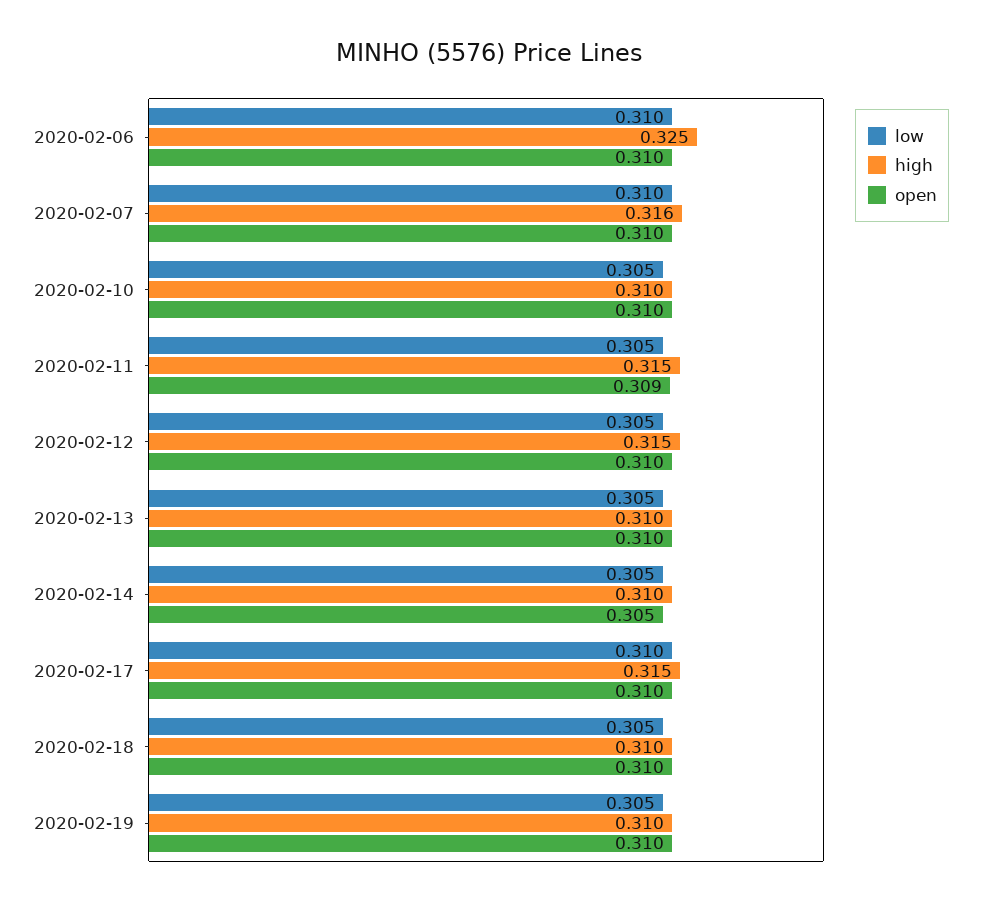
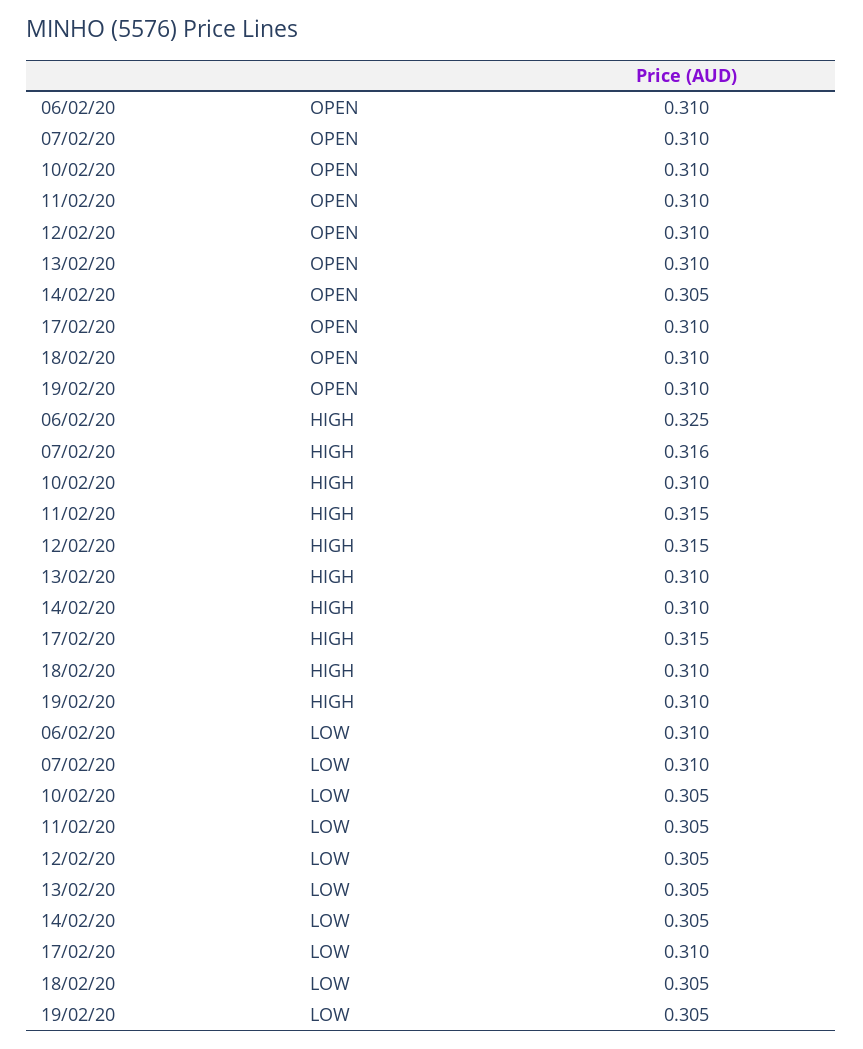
  {
    "low": {
      "2020-02-06": 0.31,
      "2020-02-07": 0.31,
      "2020-02-10": 0.305,
      "2020-02-11": 0.305,
      "2020-02-12": 0.305,
      "2020-02-13": 0.305,
      "2020-02-14": 0.305,
      "2020-02-17": 0.31,
      "2020-02-18": 0.305,
      "2020-02-19": 0.305
    },
    "high": {
      "2020-02-06": 0.325,
      "2020-02-07": 0.316,
      "2020-02-10": 0.31,
      "2020-02-11": 0.315,
      "2020-02-12": 0.315,
      "2020-02-13": 0.31,
      "2020-02-14": 0.31,
      "2020-02-17": 0.315,
      "2020-02-18": 0.31,
      "2020-02-19": 0.31
    },
    "open": {
      "2020-02-06": 0.31,
      "2020-02-07": 0.31,
      "2020-02-10": 0.31,
-     "2020-02-11": 0.309,
+     "2020-02-11": 0.31,
      "2020-02-12": 0.31,
      "2020-02-13": 0.31,
      "2020-02-14": 0.305,
      "2020-02-17": 0.31,
      "2020-02-18": 0.31,
      "2020-02-19": 0.31
    }
  }

